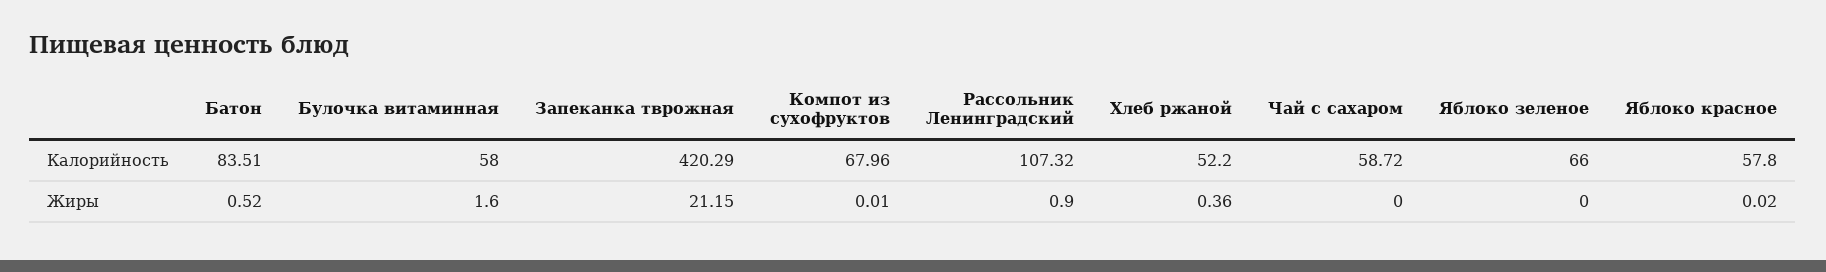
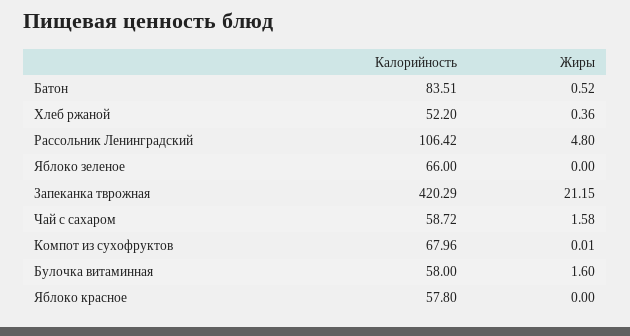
  {
    "Батон": {
      "Калорийность": 83.51,
      "Жиры": 0.52
    },
    "Булочка витаминная": {
      "Калорийность": 58,
      "Жиры": 1.6
    },
    "Запеканка тврожная": {
      "Калорийность": 420.29,
      "Жиры": 21.15
    },
    "Компот из сухофруктов": {
      "Калорийность": 67.96,
      "Жиры": 0.01
    },
    "Рассольник Ленинградский": {
-     "Калорийность": 107.32,
+     "Калорийность": 106.42,
-     "Жиры": 0.9
+     "Жиры": 4.8
    },
    "Хлеб ржаной": {
      "Калорийность": 52.2,
      "Жиры": 0.36
    },
    "Чай с сахаром": {
      "Калорийность": 58.72,
-     "Жиры": 0
+     "Жиры": 1.58
    },
    "Яблоко зеленое": {
      "Калорийность": 66,
      "Жиры": 0
    },
    "Яблоко красное": {
      "Калорийность": 57.8,
-     "Жиры": 0.02
+     "Жиры": 0
    }
  }

